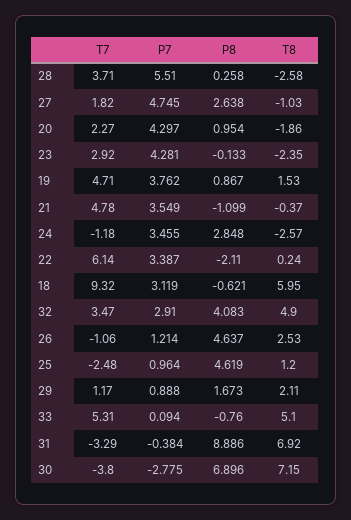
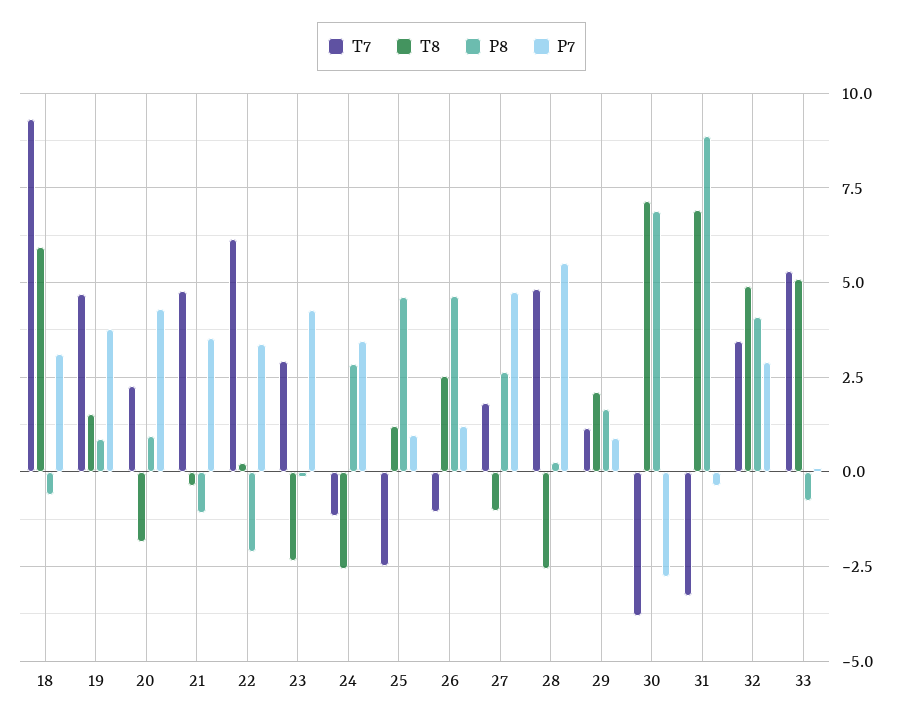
  {
    "T7": {
-     "28": 3.71,
+     "28": 4.75,
      "27": 1.82,
      "20": 2.27,
      "23": 2.92,
      "19": 4.71,
      "21": 4.78,
      "24": -1.18,
      "22": 6.14,
      "18": 9.32,
      "32": 3.47,
      "26": -1.06,
      "25": -2.48,
      "29": 1.17,
      "33": 5.31,
      "31": -3.29,
      "30": -3.8
    },
    "P7": {
      "28": 5.51,
      "27": 4.745,
      "20": 4.297,
      "23": 4.281,
      "19": 3.762,
      "21": 3.549,
      "24": 3.455,
      "22": 3.387,
      "18": 3.119,
      "32": 2.91,
      "26": 1.214,
      "25": 0.964,
      "29": 0.888,
      "33": 0.094,
      "31": -0.384,
      "30": -2.775
    },
    "P8": {
      "28": 0.258,
      "27": 2.638,
      "20": 0.954,
      "23": -0.133,
      "19": 0.867,
      "21": -1.099,
      "24": 2.848,
      "22": -2.11,
      "18": -0.621,
      "32": 4.083,
      "26": 4.637,
      "25": 4.619,
      "29": 1.673,
      "33": -0.76,
      "31": 8.886,
      "30": 6.896
    },
    "T8": {
      "28": -2.58,
      "27": -1.03,
      "20": -1.86,
      "23": -2.35,
      "19": 1.53,
      "21": -0.37,
      "24": -2.57,
      "22": 0.24,
      "18": 5.95,
      "32": 4.9,
      "26": 2.53,
      "25": 1.2,
      "29": 2.11,
      "33": 5.1,
      "31": 6.92,
      "30": 7.15
    }
  }

